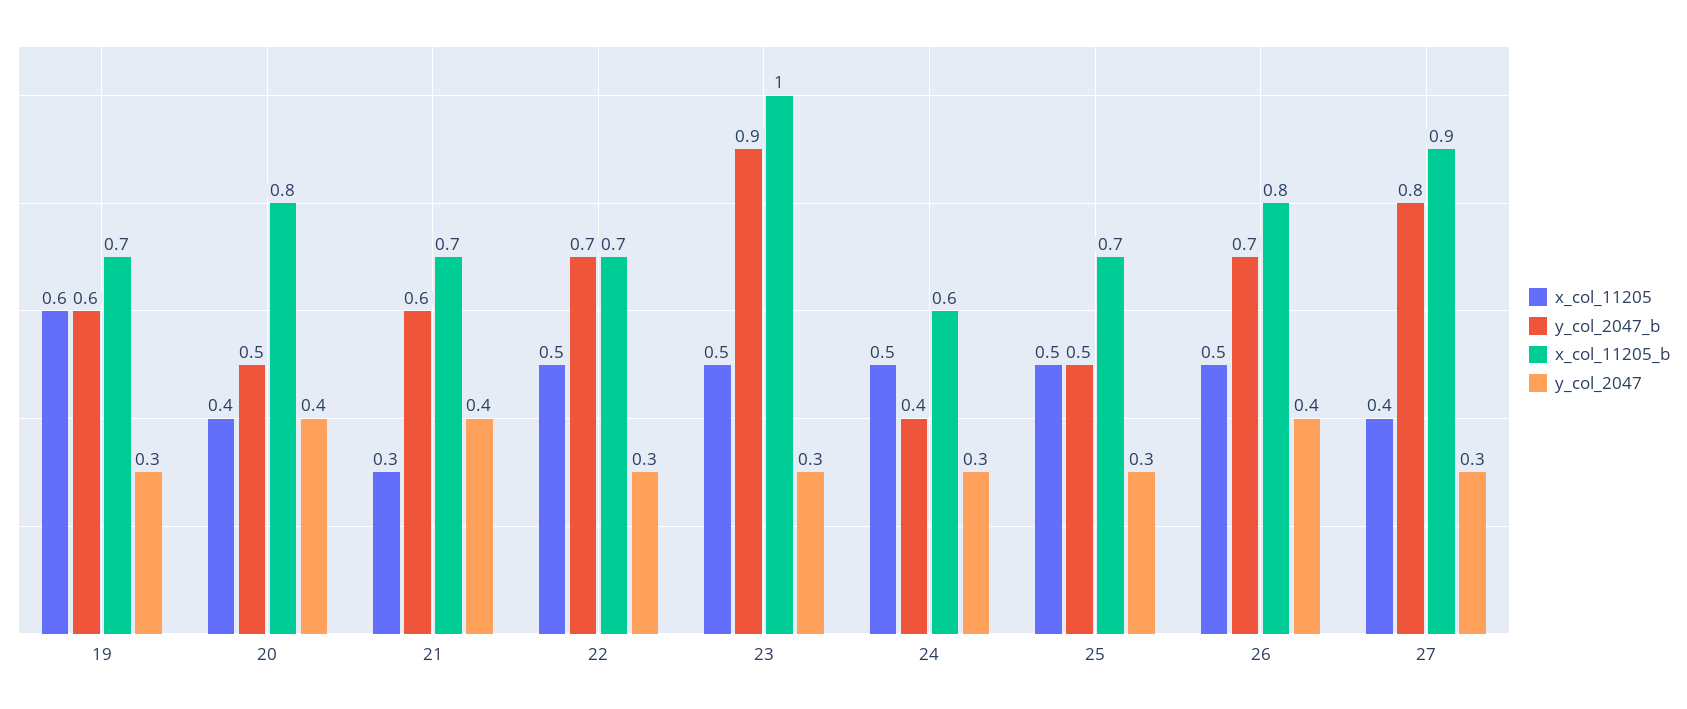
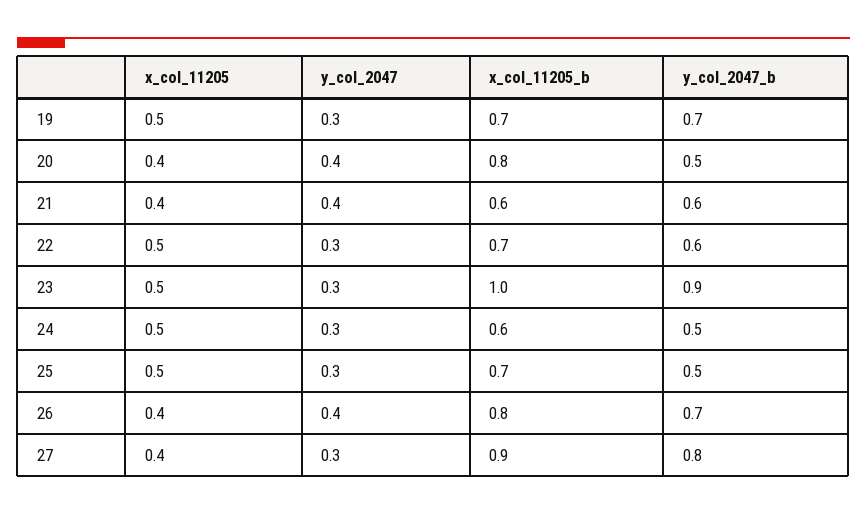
  {
    "x_col_11205": {
-     "19": 0.6,
+     "19": 0.5,
      "20": 0.4,
-     "21": 0.3,
+     "21": 0.4,
      "22": 0.5,
      "23": 0.5,
      "24": 0.5,
      "25": 0.5,
-     "26": 0.5,
+     "26": 0.4,
      "27": 0.4
    },
    "y_col_2047_b": {
-     "19": 0.6,
+     "19": 0.7,
      "20": 0.5,
      "21": 0.6,
-     "22": 0.7,
+     "22": 0.6,
      "23": 0.9,
-     "24": 0.4,
+     "24": 0.5,
      "25": 0.5,
      "26": 0.7,
      "27": 0.8
    },
    "x_col_11205_b": {
      "19": 0.7,
      "20": 0.8,
-     "21": 0.7,
+     "21": 0.6,
      "22": 0.7,
      "23": 1,
      "24": 0.6,
      "25": 0.7,
      "26": 0.8,
      "27": 0.9
    },
    "y_col_2047": {
      "19": 0.3,
      "20": 0.4,
      "21": 0.4,
      "22": 0.3,
      "23": 0.3,
      "24": 0.3,
      "25": 0.3,
      "26": 0.4,
      "27": 0.3
    }
  }

